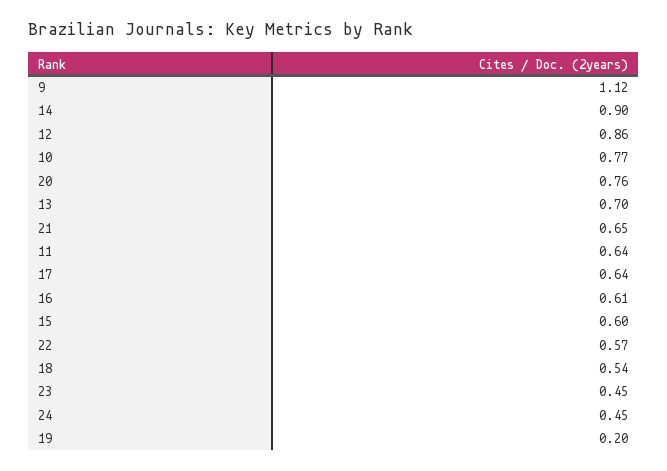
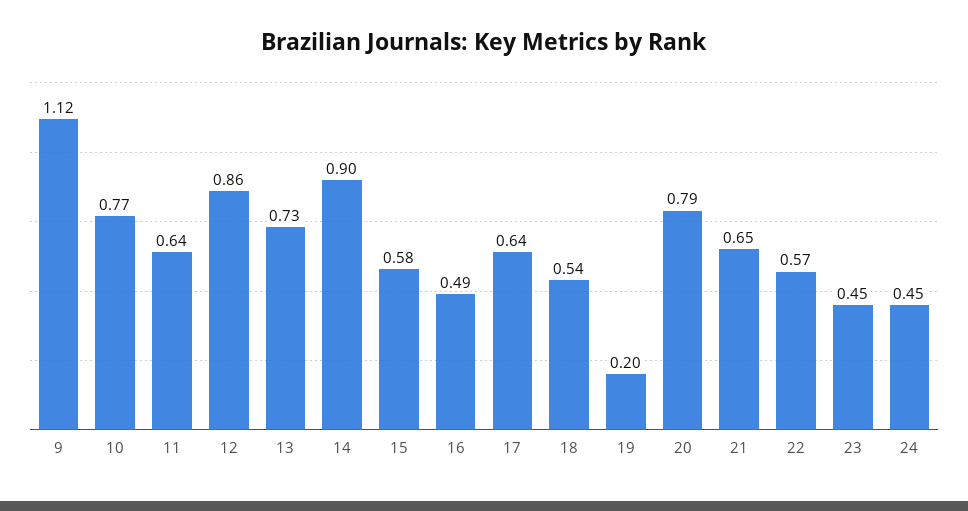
  {
    "9": 1.12,
    "14": 0.9,
    "12": 0.86,
    "10": 0.77,
-   "20": 0.76,
+   "20": 0.79,
-   "13": 0.7,
+   "13": 0.73,
    "21": 0.65,
    "11": 0.64,
    "17": 0.64,
-   "16": 0.61,
+   "16": 0.49,
-   "15": 0.6,
+   "15": 0.58,
    "22": 0.57,
    "18": 0.54,
    "23": 0.45,
    "24": 0.45,
    "19": 0.2
  }

